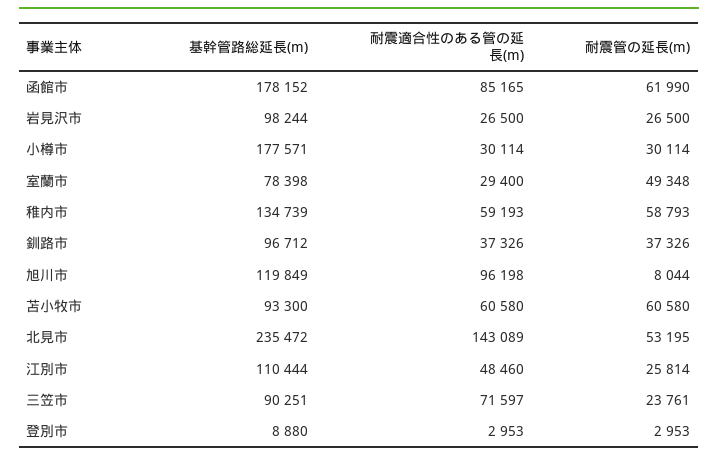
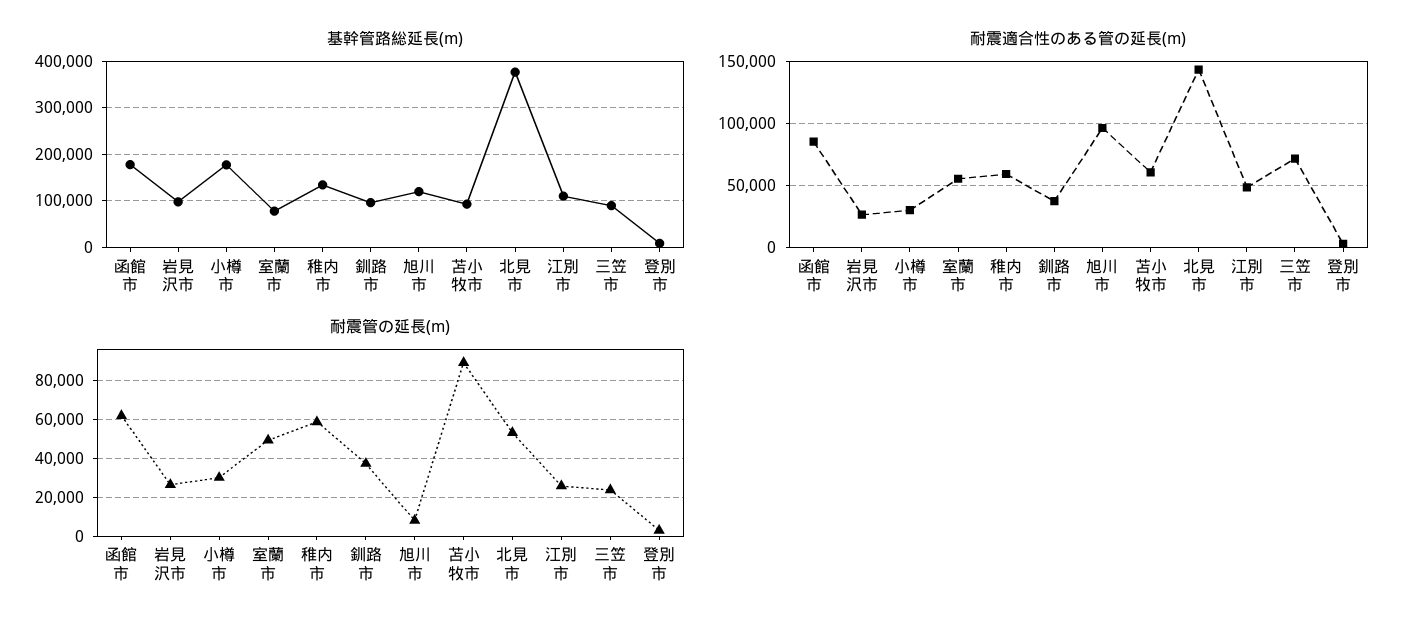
  {
    "基幹管路総延長(m)": {
      "函館市": 178152,
      "岩見沢市": 98244,
      "小樽市": 177571,
      "室蘭市": 78398,
      "稚内市": 134739,
      "釧路市": 96712,
      "旭川市": 119849,
      "苫小牧市": 93300,
-     "北見市": 235472,
+     "北見市": 380000,
      "江別市": 110444,
      "三笠市": 90251,
      "登別市": 8880
    },
    "耐震適合性のある管の延長(m)": {
      "函館市": 85165,
      "岩見沢市": 26500,
      "小樽市": 30114,
-     "室蘭市": 29400,
+     "室蘭市": 55000,
      "稚内市": 59193,
      "釧路市": 37326,
      "旭川市": 96198,
      "苫小牧市": 60580,
      "北見市": 143089,
      "江別市": 48460,
      "三笠市": 71597,
      "登別市": 2953
    },
    "耐震管の延長(m)": {
      "函館市": 61990,
      "岩見沢市": 26500,
      "小樽市": 30114,
      "室蘭市": 49348,
      "稚内市": 58793,
      "釧路市": 37326,
      "旭川市": 8044,
-     "苫小牧市": 60580,
+     "苫小牧市": 90000,
      "北見市": 53195,
      "江別市": 25814,
      "三笠市": 23761,
      "登別市": 2953
    }
  }

